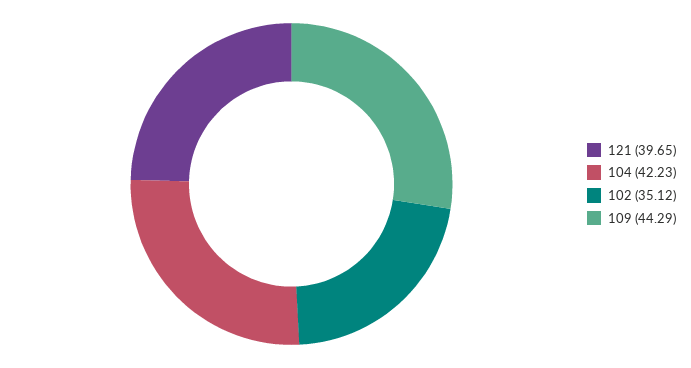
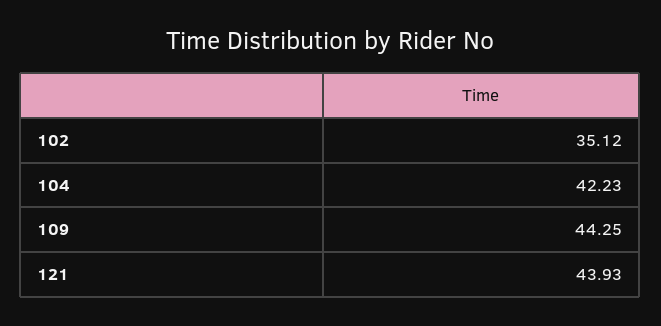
  {
-   "121": 39.65,
+   "121": 43.93,
    "104": 42.23,
    "102": 35.12,
-   "109": 44.29
+   "109": 44.25
  }

